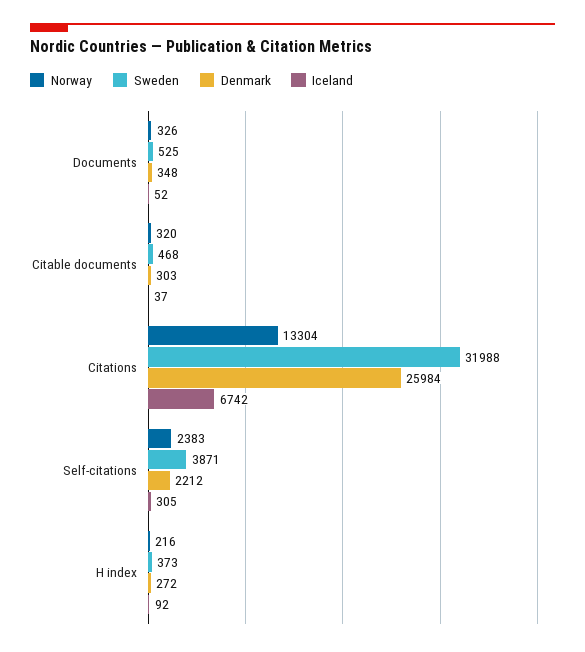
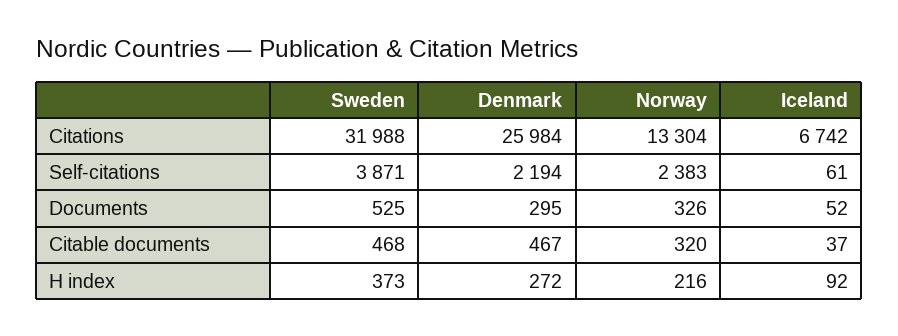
  {
    "Norway": {
      "Documents": 326,
      "Citable documents": 320,
      "Citations": 13304,
      "Self-citations": 2383,
      "H index": 216
    },
    "Sweden": {
      "Documents": 525,
      "Citable documents": 468,
      "Citations": 31988,
      "Self-citations": 3871,
      "H index": 373
    },
    "Denmark": {
-     "Documents": 348,
+     "Documents": 295,
-     "Citable documents": 303,
+     "Citable documents": 467,
      "Citations": 25984,
-     "Self-citations": 2212,
+     "Self-citations": 2194,
      "H index": 272
    },
    "Iceland": {
      "Documents": 52,
      "Citable documents": 37,
      "Citations": 6742,
-     "Self-citations": 305,
+     "Self-citations": 61,
      "H index": 92
    }
  }

